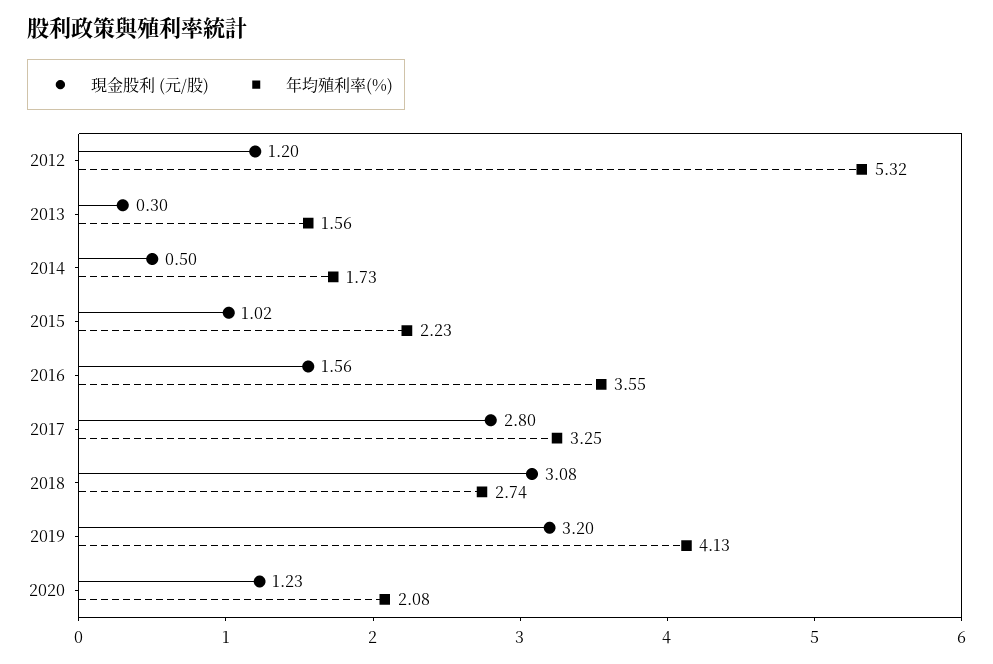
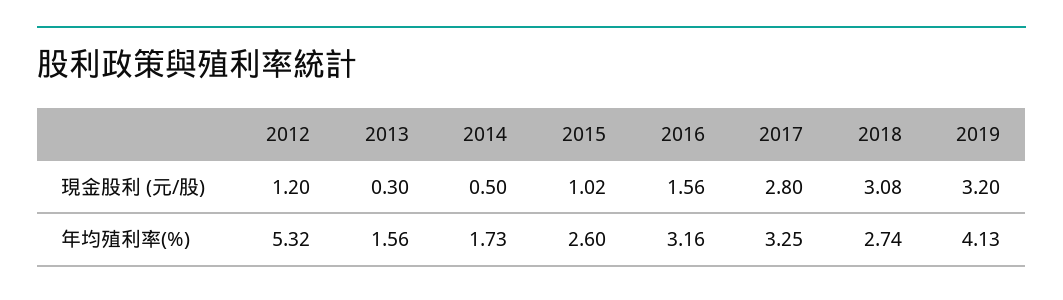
  {
    "現金股利 (元/股)": {
      "2012": 1.2,
      "2013": 0.3,
      "2014": 0.5,
      "2015": 1.02,
      "2016": 1.56,
      "2017": 2.8,
      "2018": 3.08,
-     "2019": 3.2,
+     "2019": 3.2
-     "2020": 1.23
    },
    "年均殖利率(%)": {
      "2012": 5.32,
      "2013": 1.56,
      "2014": 1.73,
-     "2015": 2.23,
+     "2015": 2.6,
-     "2016": 3.55,
+     "2016": 3.16,
      "2017": 3.25,
      "2018": 2.74,
-     "2019": 4.13,
+     "2019": 4.13
-     "2020": 2.08
    }
  }

